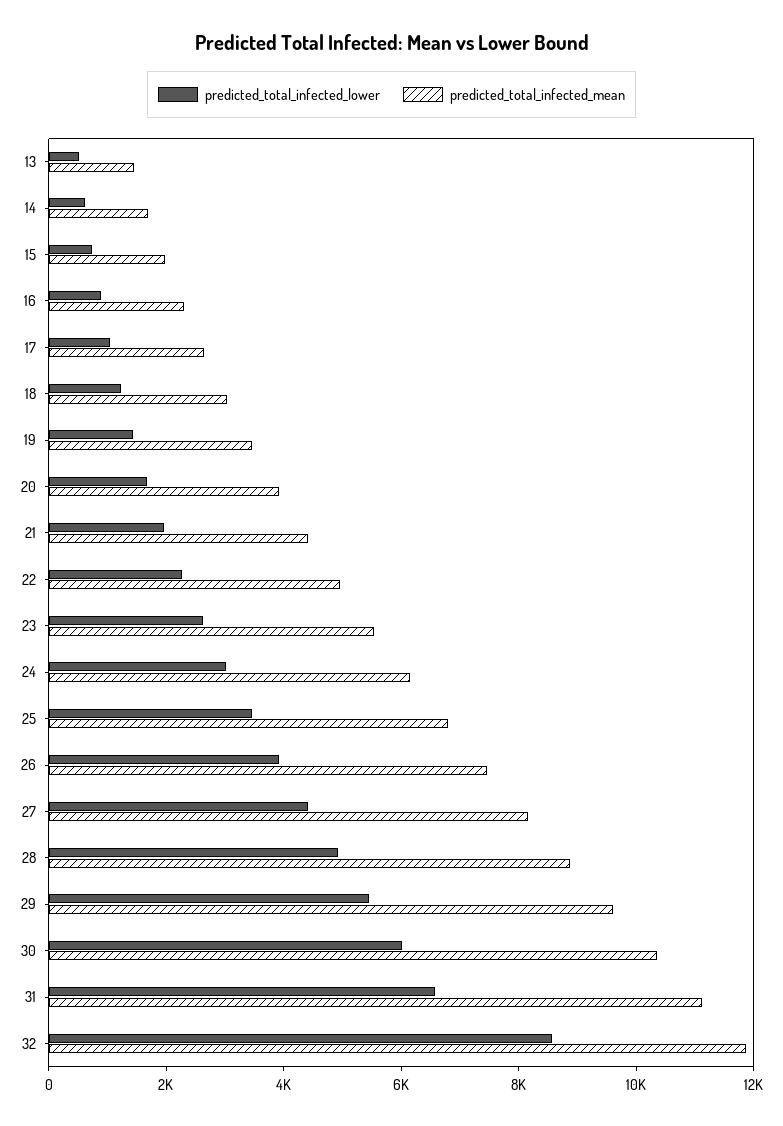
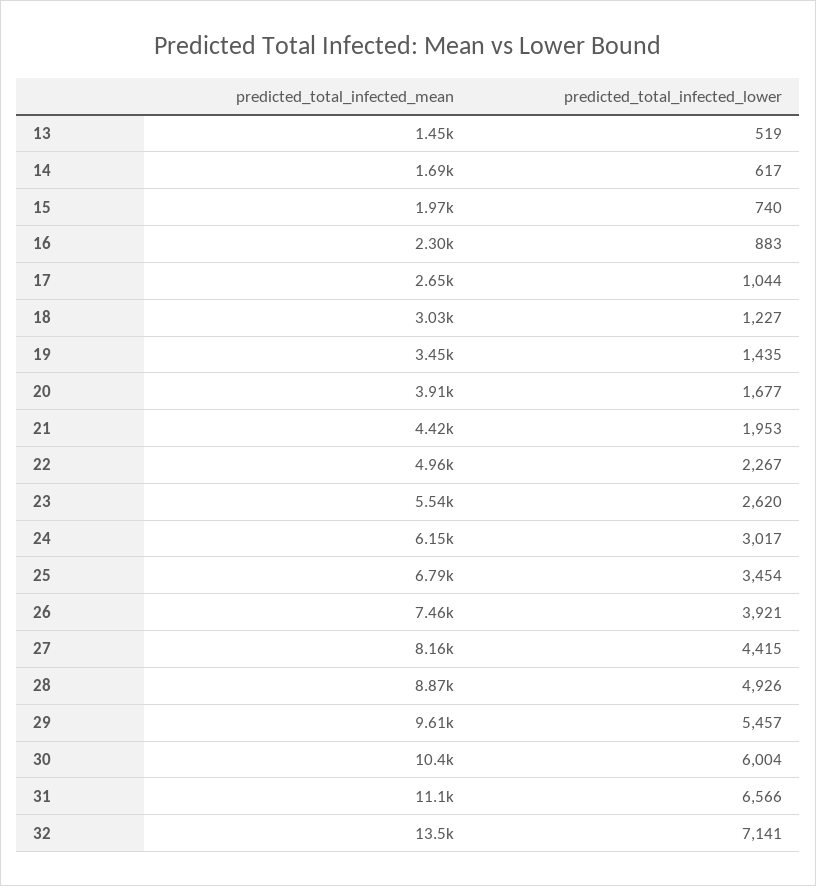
  {
    "predicted_total_infected_lower": {
      "13": 519,
      "14": 617,
      "15": 740,
      "16": 883,
      "17": 1044,
      "18": 1227,
      "19": 1435,
      "20": 1677,
      "21": 1953,
      "22": 2267,
      "23": 2620,
      "24": 3017,
      "25": 3454,
      "26": 3921,
      "27": 4415,
      "28": 4926,
      "29": 5457,
      "30": 6004,
      "31": 6566,
-     "32": 8500
+     "32": 7141
    },
    "predicted_total_infected_mean": {
      "13": 1450,
      "14": 1690,
      "15": 1970,
      "16": 2300,
      "17": 2650,
      "18": 3030,
      "19": 3450,
      "20": 3910,
      "21": 4420,
      "22": 4960,
      "23": 5540,
      "24": 6150,
      "25": 6790,
      "26": 7460,
      "27": 8160,
      "28": 8870,
      "29": 9610,
      "30": 10400,
      "31": 11100,
-     "32": 12000
+     "32": 13500
    }
  }

